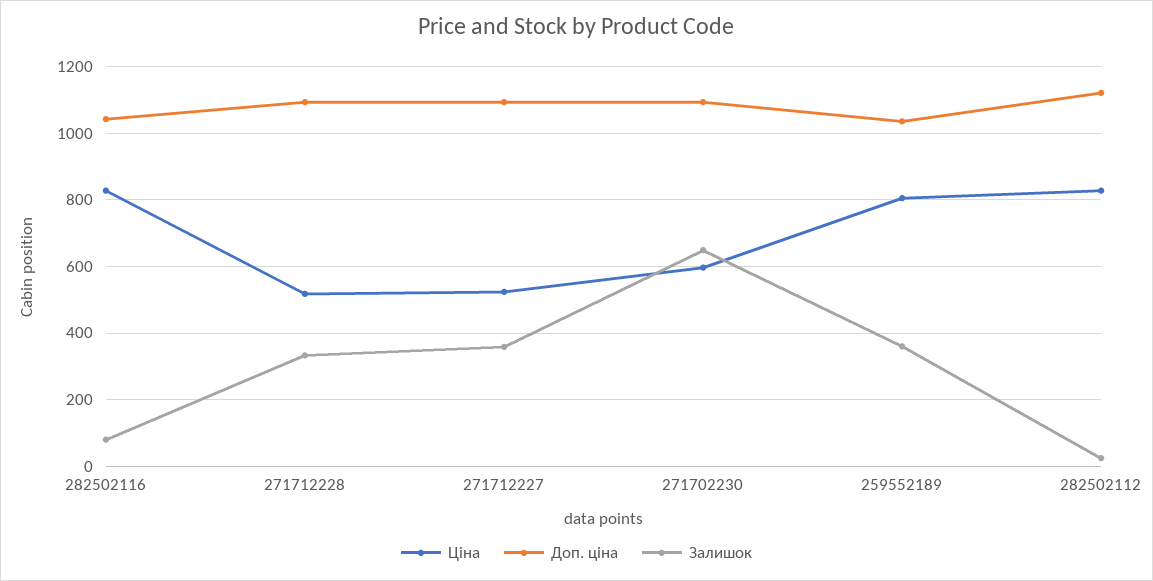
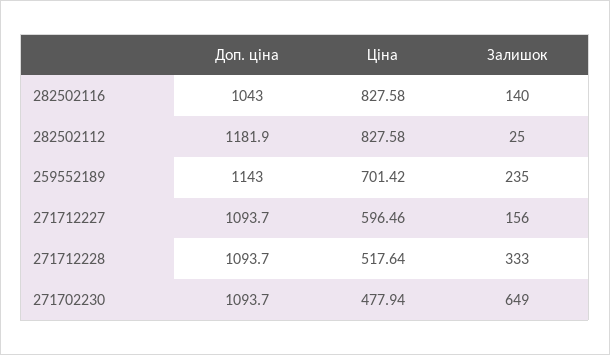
  {
    "Ціна": {
      "282502116": 827.58,
      "271712228": 517.64,
-     "271712227": 520,
+     "271712227": 596.46,
-     "271702230": 600,
+     "271702230": 477.94,
-     "259552189": 800,
+     "259552189": 701.42,
      "282502112": 827.58
    },
    "Доп. ціна": {
      "282502116": 1043,
      "271712228": 1093.7,
      "271712227": 1093.7,
      "271702230": 1093.7,
-     "259552189": 1040,
+     "259552189": 1143,
-     "282502112": 1120
+     "282502112": 1181.9
    },
    "Залишок": {
-     "282502116": 80,
+     "282502116": 140,
      "271712228": 333,
-     "271712227": 360,
+     "271712227": 156,
      "271702230": 649,
-     "259552189": 360,
+     "259552189": 235,
      "282502112": 25
    }
  }

